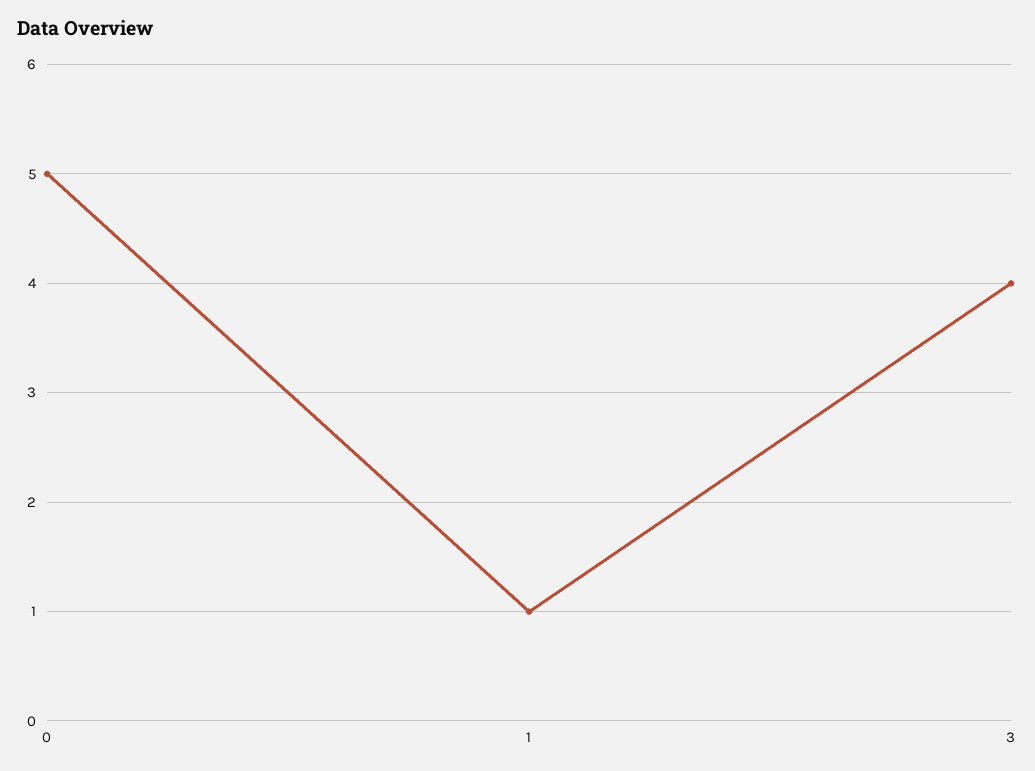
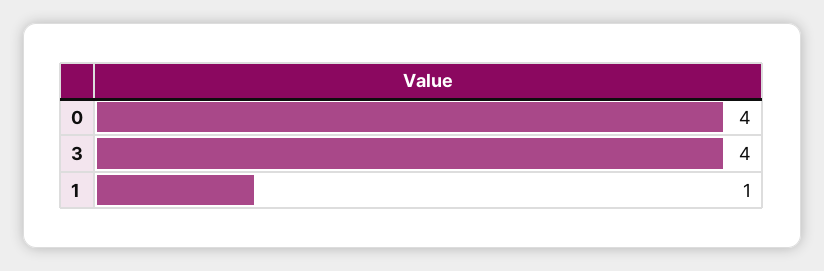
  {
-   "0": 5,
+   "0": 4,
    "1": 1,
    "3": 4
  }

